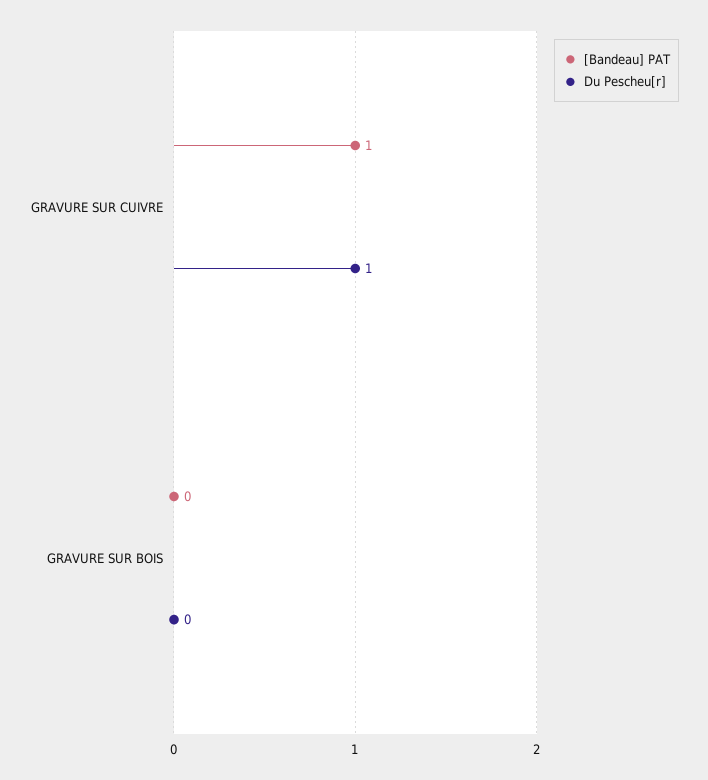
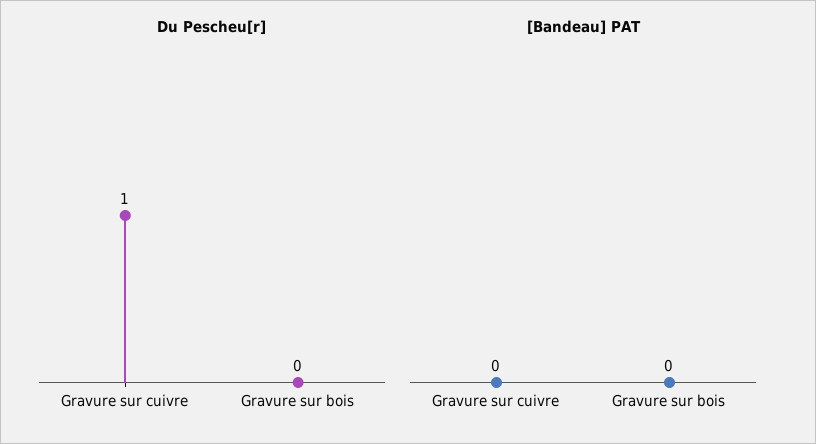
  {
    "[Bandeau] PAT": {
-     "GRAVURE SUR CUIVRE": 1,
+     "GRAVURE SUR CUIVRE": 0,
      "GRAVURE SUR BOIS": 0
    },
    "Du Pescheu[r]": {
      "GRAVURE SUR CUIVRE": 1,
      "GRAVURE SUR BOIS": 0
    }
  }

